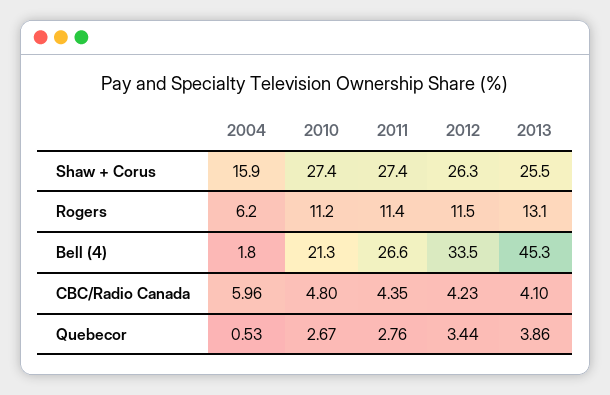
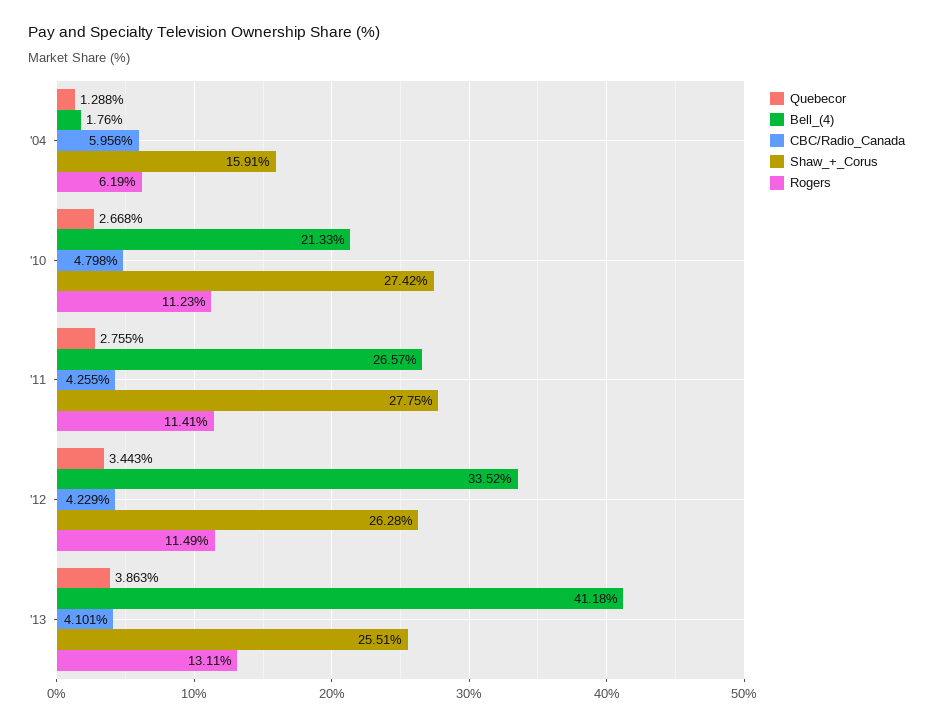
  {
    "Shaw + Corus": {
      "2004": 15.91,
      "2010": 27.42,
-     "2011": 27.4,
+     "2011": 27.75,
      "2012": 26.28,
      "2013": 25.51
    },
    "Rogers": {
      "2004": 6.19,
      "2010": 11.23,
      "2011": 11.41,
      "2012": 11.49,
      "2013": 13.11
    },
    "Bell (4)": {
      "2004": 1.76,
      "2010": 21.33,
      "2011": 26.57,
      "2012": 33.52,
-     "2013": 45.3
+     "2013": 41.18
    },
    "CBC/Radio Canada": {
      "2004": 5.956,
      "2010": 4.798,
-     "2011": 4.35,
+     "2011": 4.255,
      "2012": 4.229,
      "2013": 4.101
    },
    "Quebecor": {
-     "2004": 0.53,
+     "2004": 1.288,
      "2010": 2.668,
      "2011": 2.755,
      "2012": 3.443,
      "2013": 3.863
    }
  }

